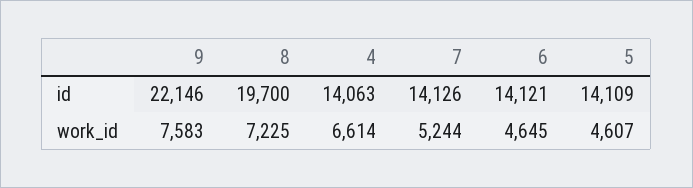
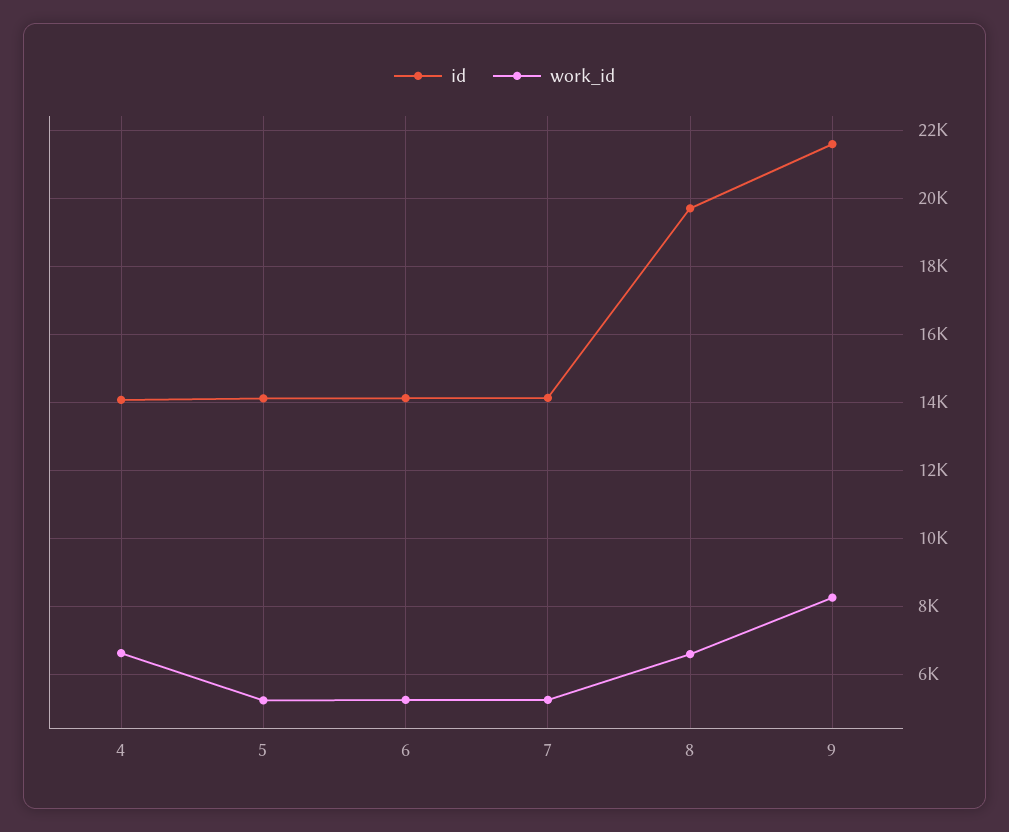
  {
    "id": {
-     "9": 22146,
+     "9": 21600,
      "8": 19700,
      "4": 14063,
      "7": 14126,
      "6": 14121,
      "5": 14109
    },
    "work_id": {
-     "9": 7583,
+     "9": 8200,
-     "8": 7225,
+     "8": 6600,
      "4": 6614,
      "7": 5244,
-     "6": 4645,
+     "6": 5200,
-     "5": 4607
+     "5": 5200
    }
  }

